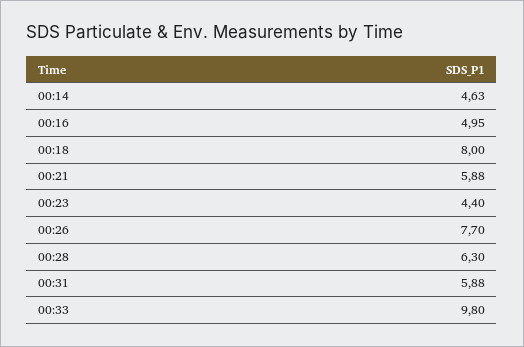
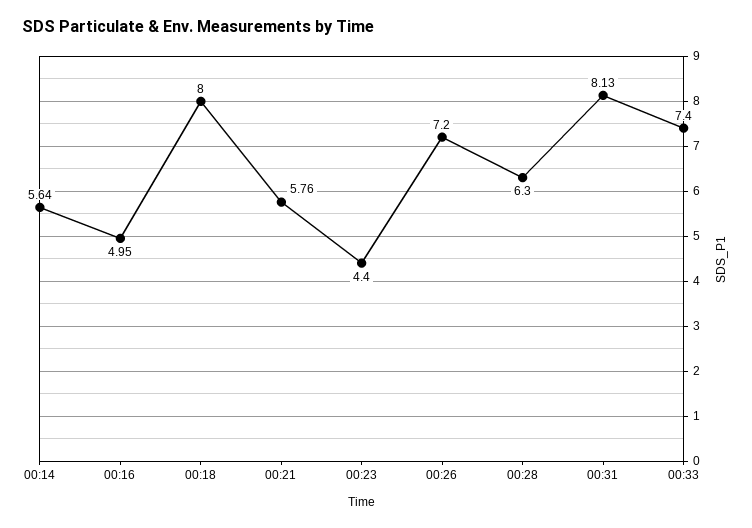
  {
-   "00:14": 4.63,
+   "00:14": 5.64,
    "00:16": 4.95,
    "00:18": 8,
-   "00:21": 5.88,
+   "00:21": 5.76,
    "00:23": 4.4,
-   "00:26": 7.7,
+   "00:26": 7.2,
    "00:28": 6.3,
-   "00:31": 5.88,
+   "00:31": 8.13,
-   "00:33": 9.8
+   "00:33": 7.4
  }

